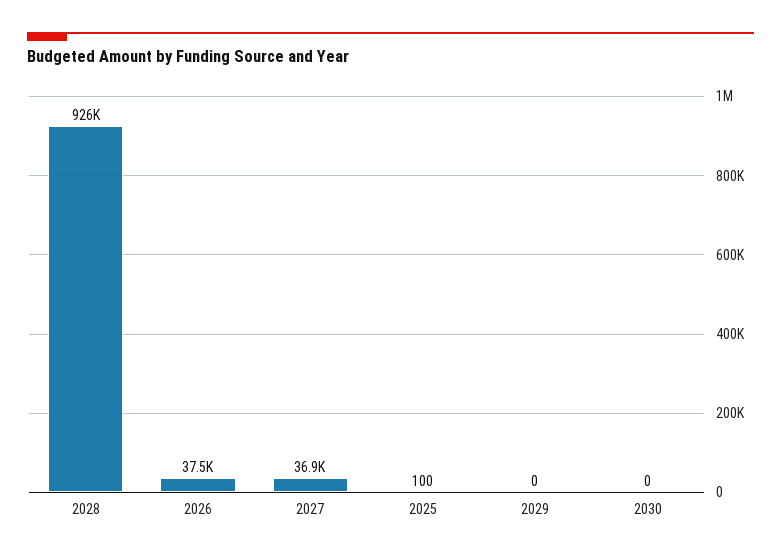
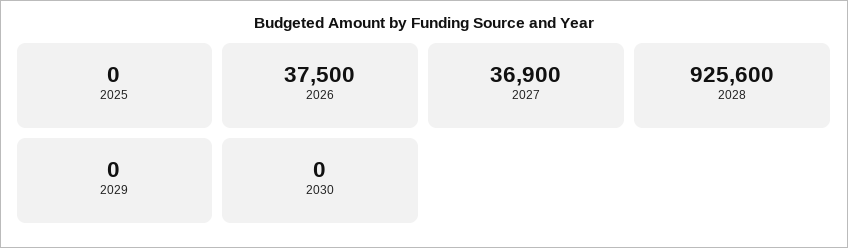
  {
    "2028": 925600,
    "2026": 37500,
    "2027": 36900,
-   "2025": 100,
+   "2025": 0,
    "2029": 0,
    "2030": 0
  }

